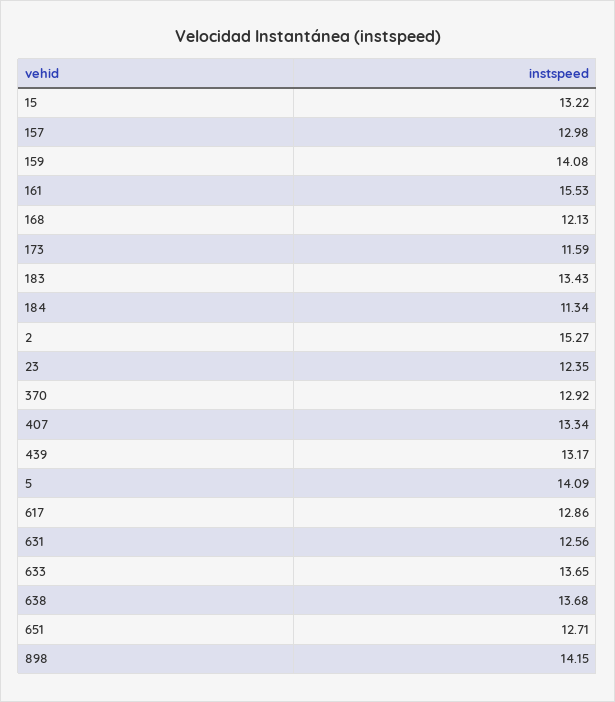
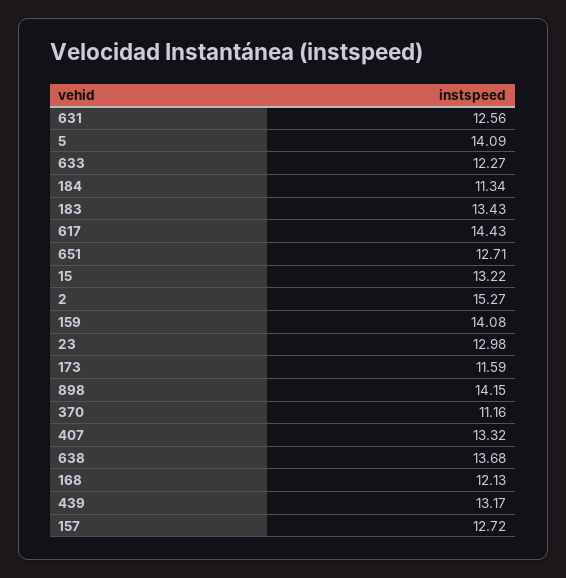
  {
    "15": 13.22,
-   "157": 12.98,
+   "157": 12.72,
    "159": 14.08,
-   "161": 15.53,
    "168": 12.13,
    "173": 11.59,
    "183": 13.43,
    "184": 11.34,
    "2": 15.27,
-   "23": 12.35,
+   "23": 12.98,
-   "370": 12.92,
+   "370": 11.16,
-   "407": 13.34,
+   "407": 13.32,
    "439": 13.17,
    "5": 14.09,
-   "617": 12.86,
+   "617": 14.43,
    "631": 12.56,
-   "633": 13.65,
+   "633": 12.27,
    "638": 13.68,
    "651": 12.71,
    "898": 14.15
  }

